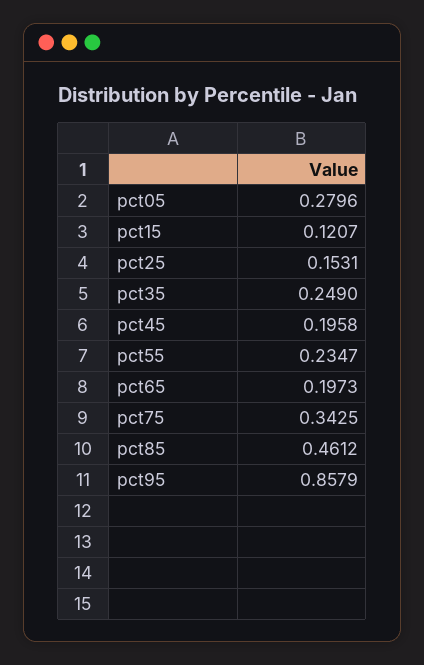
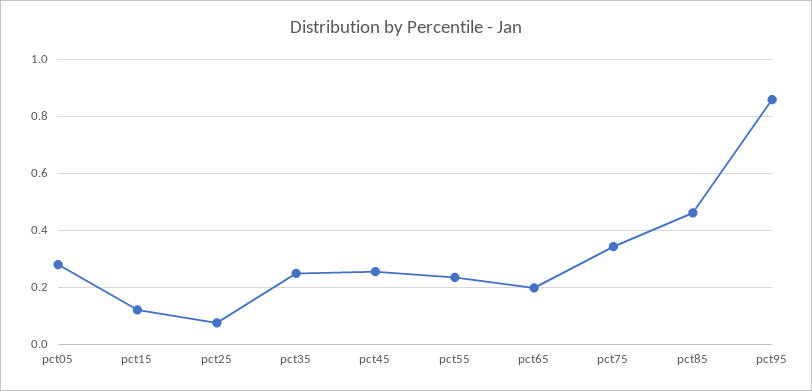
  {
    "pct05": 0.2796,
    "pct15": 0.1207,
-   "pct25": 0.1531,
+   "pct25": 0.075,
    "pct35": 0.249,
-   "pct45": 0.1958,
+   "pct45": 0.25,
    "pct55": 0.2347,
    "pct65": 0.1973,
    "pct75": 0.3425,
    "pct85": 0.4612,
    "pct95": 0.8579
  }

